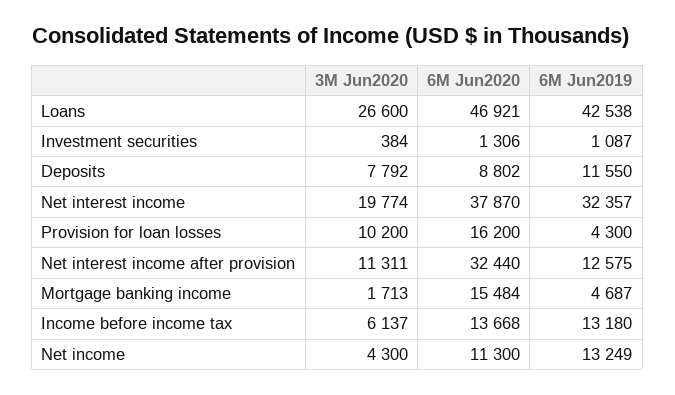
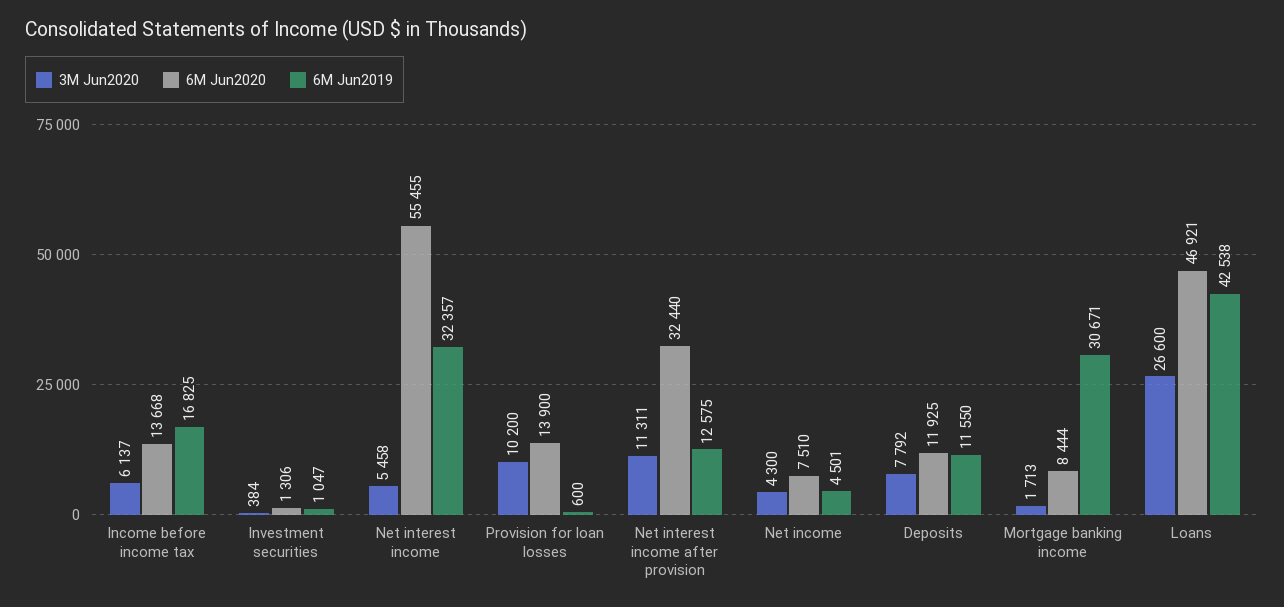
  {
    "3M Jun2020": {
      "Loans": 26600,
      "Investment securities": 384,
      "Deposits": 7792,
-     "Net interest income": 19774,
+     "Net interest income": 5458,
      "Provision for loan losses": 10200,
      "Net interest income after provision": 11311,
      "Mortgage banking income": 1713,
      "Income before income tax": 6137,
      "Net income": 4300
    },
    "6M Jun2020": {
      "Loans": 46921,
      "Investment securities": 1306,
-     "Deposits": 8802,
+     "Deposits": 11925,
-     "Net interest income": 37870,
+     "Net interest income": 55455,
-     "Provision for loan losses": 16200,
+     "Provision for loan losses": 13900,
      "Net interest income after provision": 32440,
-     "Mortgage banking income": 15484,
+     "Mortgage banking income": 8444,
      "Income before income tax": 13668,
-     "Net income": 11300
+     "Net income": 7510
    },
    "6M Jun2019": {
      "Loans": 42538,
-     "Investment securities": 1087,
+     "Investment securities": 1047,
      "Deposits": 11550,
      "Net interest income": 32357,
-     "Provision for loan losses": 4300,
+     "Provision for loan losses": 600,
      "Net interest income after provision": 12575,
-     "Mortgage banking income": 4687,
+     "Mortgage banking income": 30671,
-     "Income before income tax": 13180,
+     "Income before income tax": 16825,
-     "Net income": 13249
+     "Net income": 4501
    }
  }

